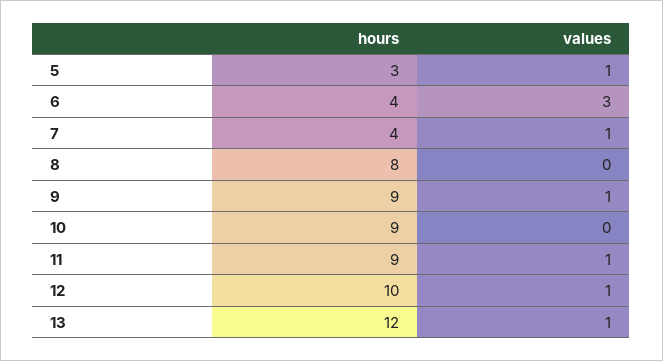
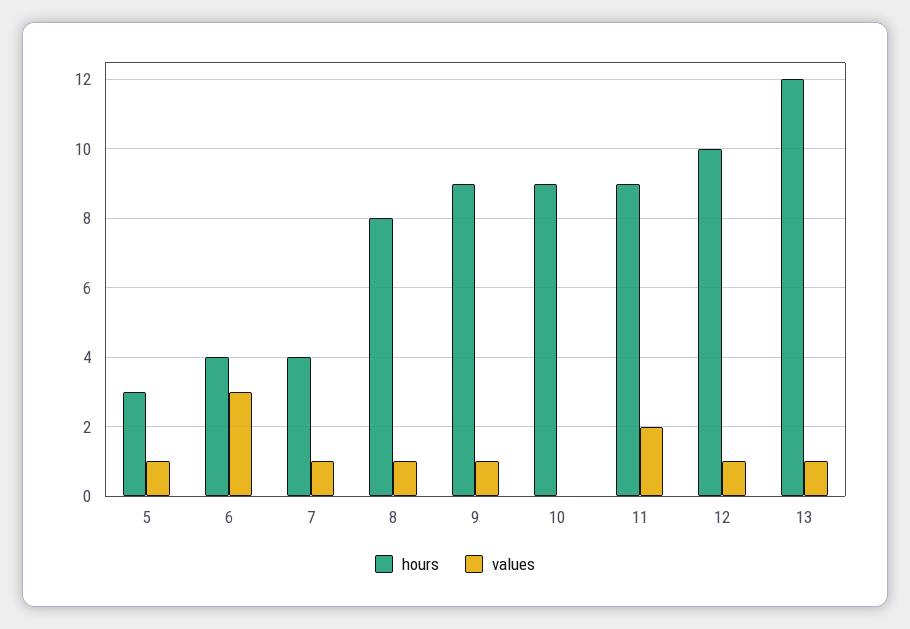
  {
    "hours": {
      "5": 3,
      "6": 4,
      "7": 4,
      "8": 8,
      "9": 9,
      "10": 9,
      "11": 9,
      "12": 10,
      "13": 12
    },
    "values": {
      "5": 1,
      "6": 3,
      "7": 1,
-     "8": 0,
+     "8": 1,
      "9": 1,
      "10": 0,
-     "11": 1,
+     "11": 2,
      "12": 1,
      "13": 1
    }
  }

